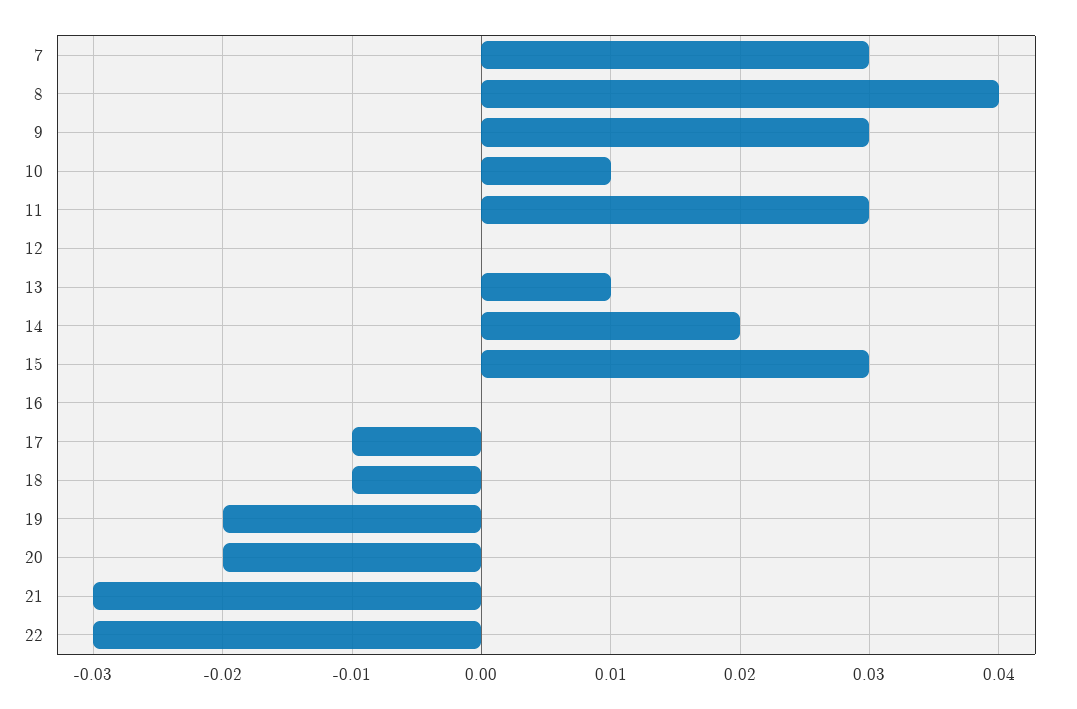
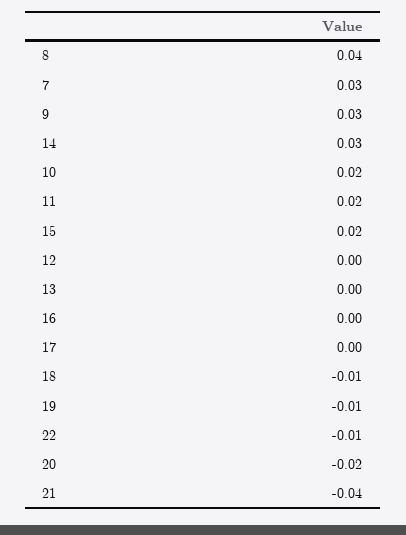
  {
    "7": 0.03,
    "8": 0.04,
    "9": 0.03,
-   "10": 0.01,
+   "10": 0.02,
-   "11": 0.03,
+   "11": 0.02,
    "12": 0,
-   "13": 0.01,
+   "13": 0,
-   "14": 0.02,
+   "14": 0.03,
-   "15": 0.03,
+   "15": 0.02,
    "16": 0,
-   "17": -0.01,
+   "17": 0,
    "18": -0.01,
-   "19": -0.02,
+   "19": -0.01,
    "20": -0.02,
-   "21": -0.03,
+   "21": -0.04,
-   "22": -0.03
+   "22": -0.01
  }

